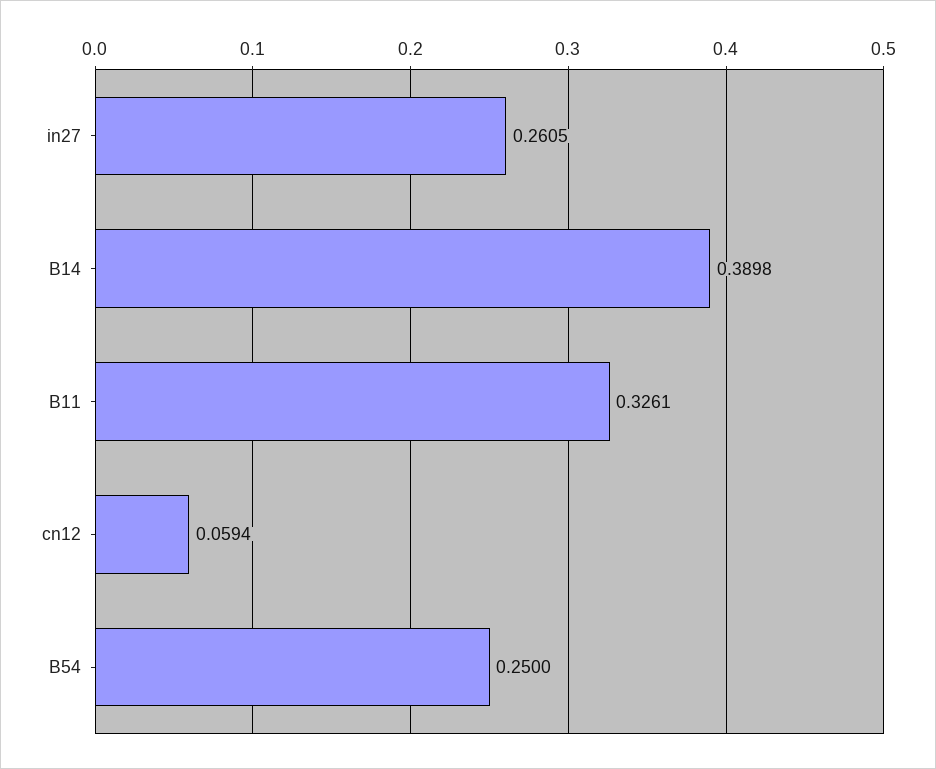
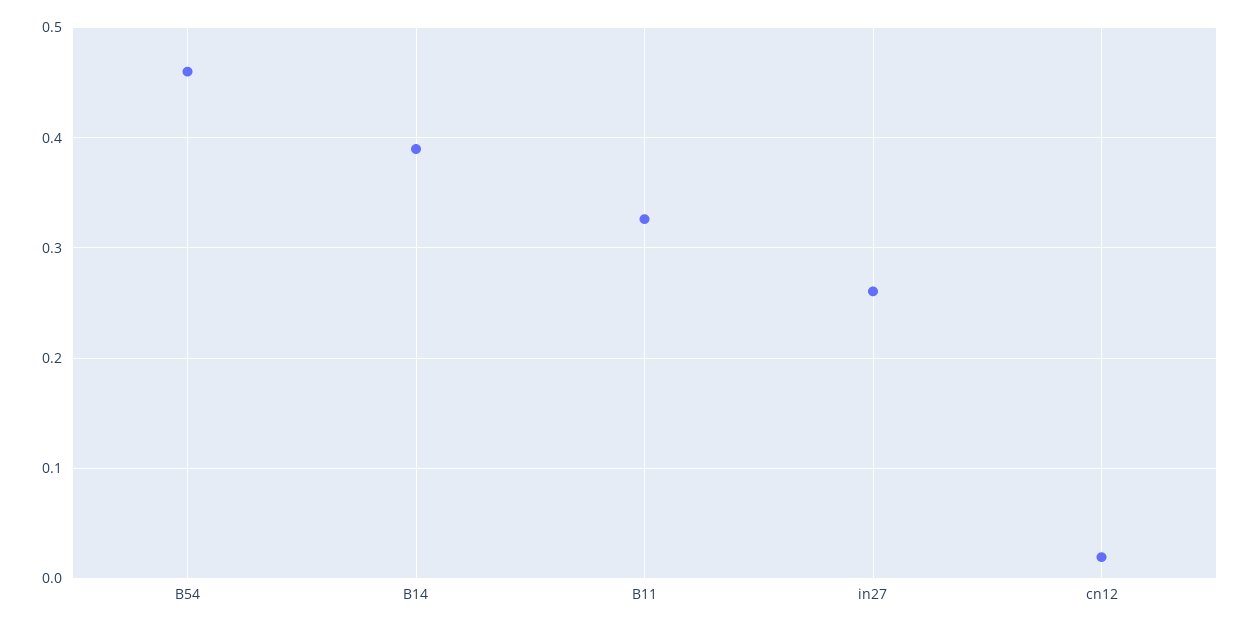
  {
    "in27": 0.2605,
    "B14": 0.3898,
    "B11": 0.3261,
-   "cn12": 0.0594,
+   "cn12": 0.02,
-   "B54": 0.25
+   "B54": 0.46
  }

